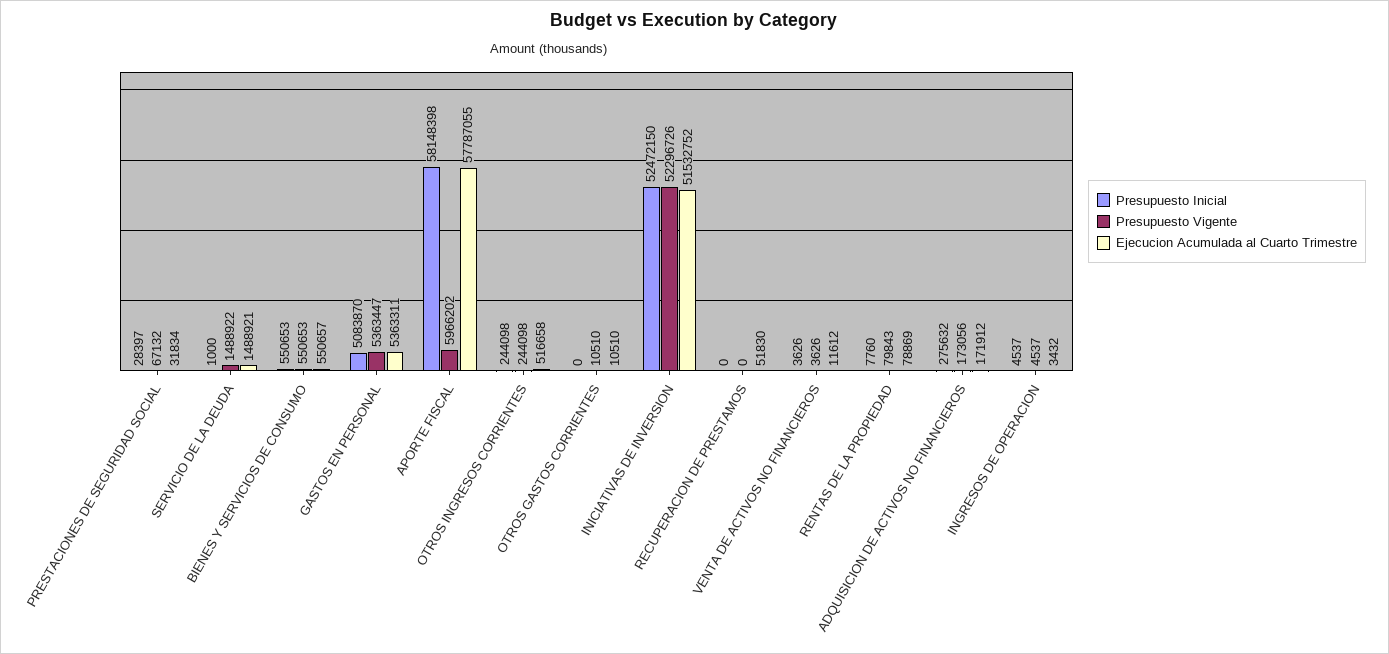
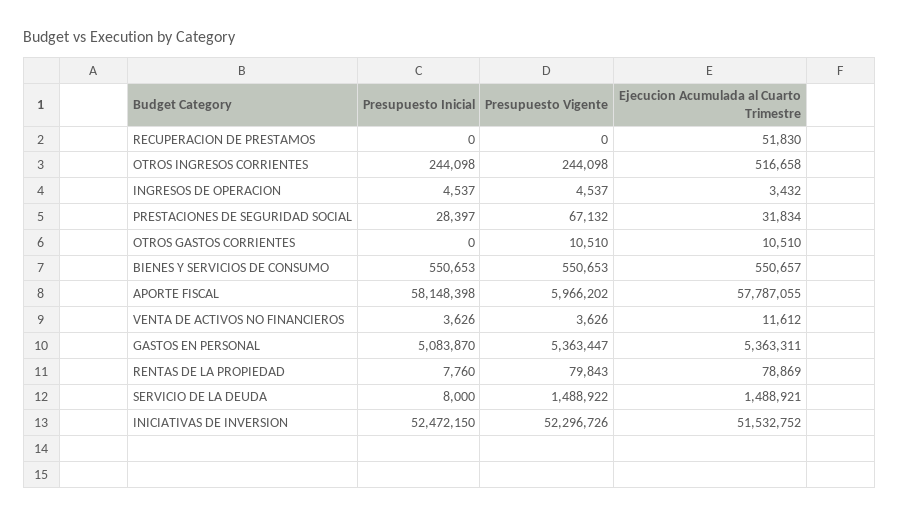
  {
    "Presupuesto Inicial": {
      "PRESTACIONES DE SEGURIDAD SOCIAL": 28397,
-     "SERVICIO DE LA DEUDA": 1000,
+     "SERVICIO DE LA DEUDA": 8000,
      "BIENES Y SERVICIOS DE CONSUMO": 550653,
      "GASTOS EN PERSONAL": 5083870,
      "APORTE FISCAL": 58148398,
      "OTROS INGRESOS CORRIENTES": 244098,
      "OTROS GASTOS CORRIENTES": 0,
      "INICIATIVAS DE INVERSION": 52472150,
      "RECUPERACION DE PRESTAMOS": 0,
      "VENTA DE ACTIVOS NO FINANCIEROS": 3626,
      "RENTAS DE LA PROPIEDAD": 7760,
-     "ADQUISICION DE ACTIVOS NO FINANCIEROS": 275632,
      "INGRESOS DE OPERACION": 4537
    },
    "Presupuesto Vigente": {
      "PRESTACIONES DE SEGURIDAD SOCIAL": 67132,
      "SERVICIO DE LA DEUDA": 1488922,
      "BIENES Y SERVICIOS DE CONSUMO": 550653,
      "GASTOS EN PERSONAL": 5363447,
      "APORTE FISCAL": 5966202,
      "OTROS INGRESOS CORRIENTES": 244098,
      "OTROS GASTOS CORRIENTES": 10510,
      "INICIATIVAS DE INVERSION": 52296726,
      "RECUPERACION DE PRESTAMOS": 0,
      "VENTA DE ACTIVOS NO FINANCIEROS": 3626,
      "RENTAS DE LA PROPIEDAD": 79843,
-     "ADQUISICION DE ACTIVOS NO FINANCIEROS": 173056,
      "INGRESOS DE OPERACION": 4537
    },
    "Ejecucion Acumulada al Cuarto Trimestre": {
      "PRESTACIONES DE SEGURIDAD SOCIAL": 31834,
      "SERVICIO DE LA DEUDA": 1488921,
      "BIENES Y SERVICIOS DE CONSUMO": 550657,
      "GASTOS EN PERSONAL": 5363311,
      "APORTE FISCAL": 57787055,
      "OTROS INGRESOS CORRIENTES": 516658,
      "OTROS GASTOS CORRIENTES": 10510,
      "INICIATIVAS DE INVERSION": 51532752,
      "RECUPERACION DE PRESTAMOS": 51830,
      "VENTA DE ACTIVOS NO FINANCIEROS": 11612,
      "RENTAS DE LA PROPIEDAD": 78869,
-     "ADQUISICION DE ACTIVOS NO FINANCIEROS": 171912,
      "INGRESOS DE OPERACION": 3432
    }
  }

